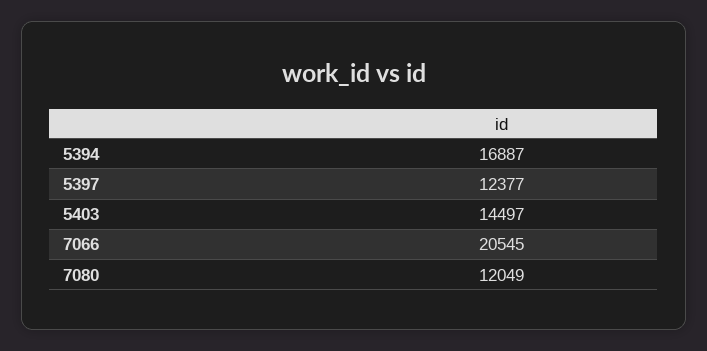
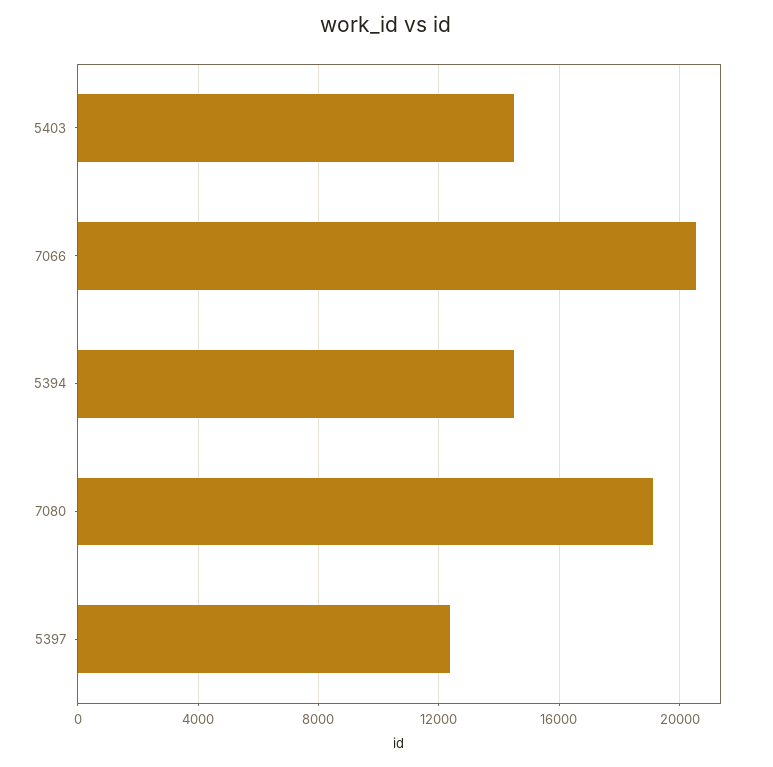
  {
-   "5394": 16887,
+   "5394": 14500,
    "5397": 12377,
    "5403": 14497,
    "7066": 20545,
-   "7080": 12049
+   "7080": 19000
  }

